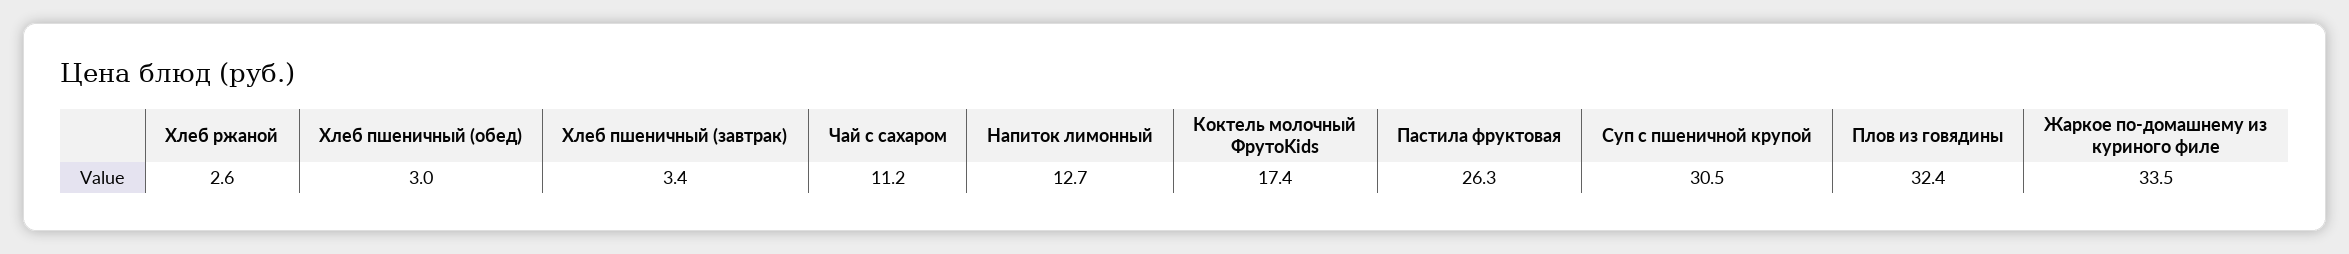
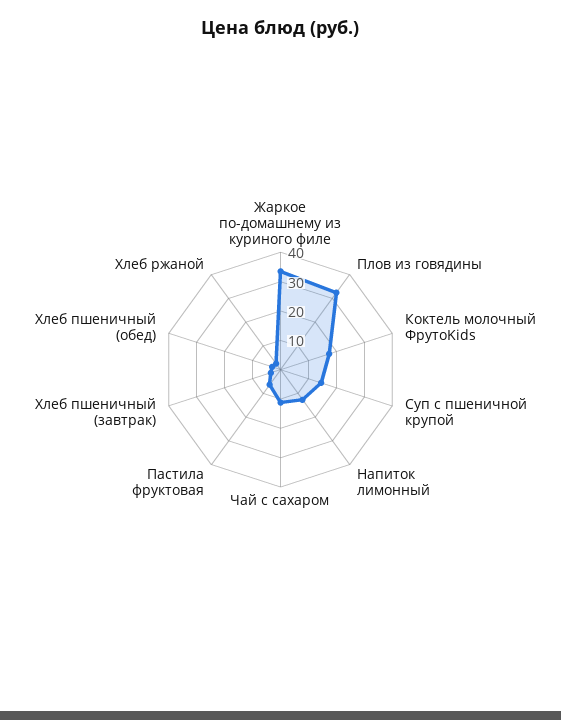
  {
    "Хлеб ржаной": 2.6,
    "Хлеб пшеничный (обед)": 3,
    "Хлеб пшеничный (завтрак)": 3.4,
    "Чай с сахаром": 11.2,
    "Напиток лимонный": 12.7,
    "Коктель молочный ФрутоKids": 17.4,
-   "Пастила фруктовая": 26.3,
+   "Пастила фруктовая": 5,
-   "Суп с пшеничной крупой": 30.5,
+   "Суп с пшеничной крупой": 15,
    "Плов из говядины": 32.4,
    "Жаркое по-домашнему из куриного филе": 33.5
  }

